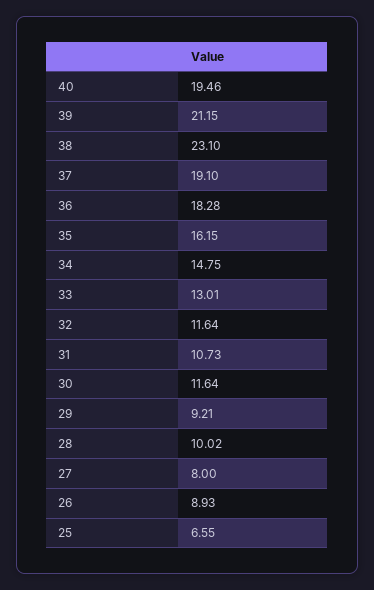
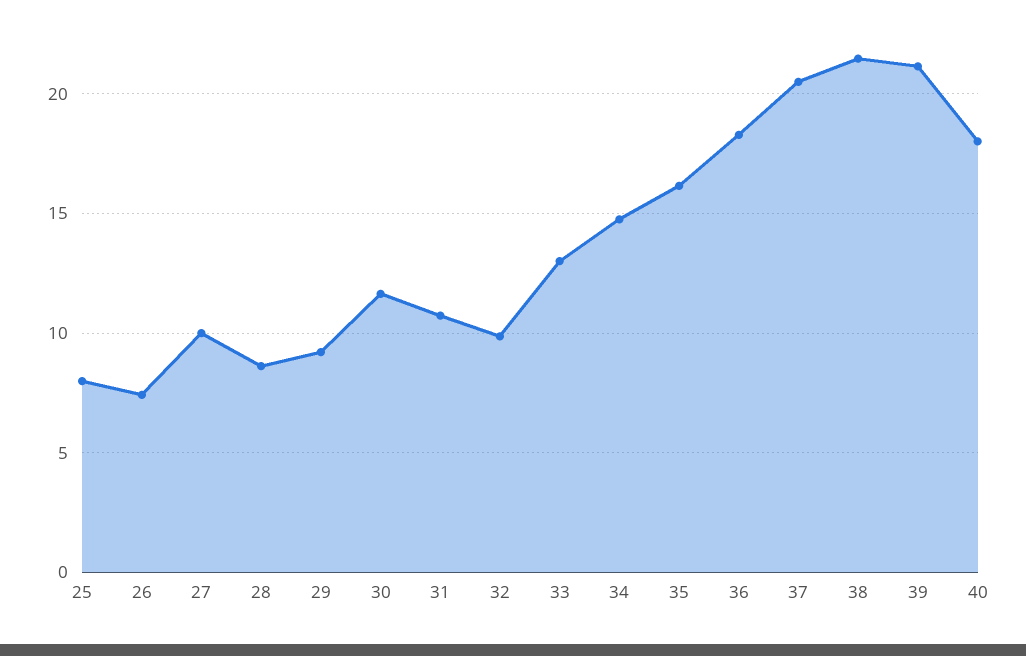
  {
-   "40": 19.46,
+   "40": 18,
    "39": 21.15,
-   "38": 23.1,
+   "38": 21.5,
-   "37": 19.1,
+   "37": 20.5,
    "36": 18.28,
    "35": 16.15,
    "34": 14.75,
    "33": 13.01,
-   "32": 11.64,
+   "32": 10,
    "31": 10.73,
    "30": 11.64,
    "29": 9.21,
-   "28": 10.02,
+   "28": 8.5,
-   "27": 8,
+   "27": 10,
-   "26": 8.93,
+   "26": 7.5,
-   "25": 6.55
+   "25": 8
  }

